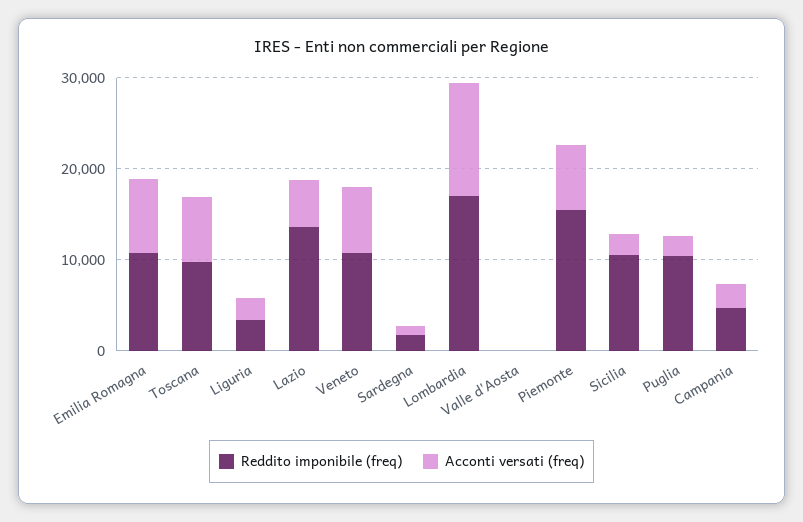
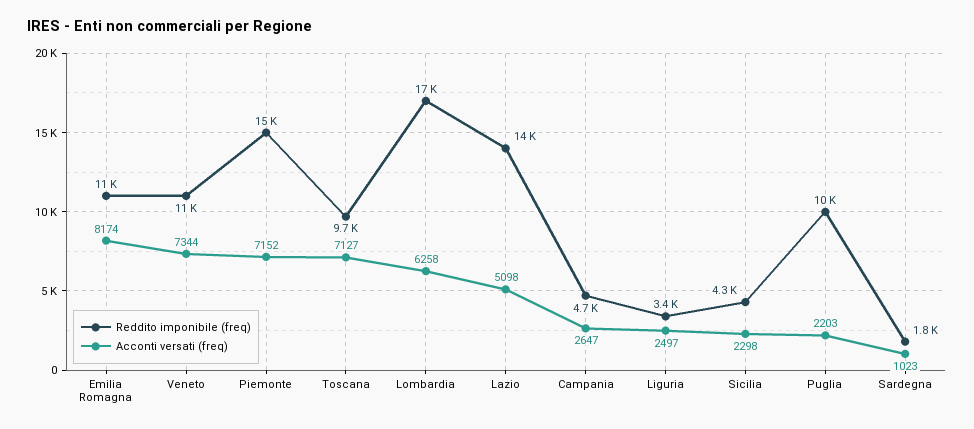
  {
    "Reddito imponibile (freq)": {
      "Emilia Romagna": 11000,
      "Toscana": 9700,
      "Liguria": 3400,
      "Lazio": 14000,
      "Veneto": 11000,
      "Sardegna": 1800,
      "Lombardia": 17000,
-     "Valle d'Aosta": 0,
      "Piemonte": 15000,
-     "Sicilia": 10000,
+     "Sicilia": 4300,
      "Puglia": 10000,
      "Campania": 4700
    },
    "Acconti versati (freq)": {
      "Emilia Romagna": 8174,
      "Toscana": 7127,
      "Liguria": 2497,
      "Lazio": 5098,
      "Veneto": 7344,
      "Sardegna": 1023,
-     "Lombardia": 12000,
+     "Lombardia": 6258,
-     "Valle d'Aosta": 0,
      "Piemonte": 7152,
      "Sicilia": 2298,
      "Puglia": 2203,
      "Campania": 2647
    }
  }

